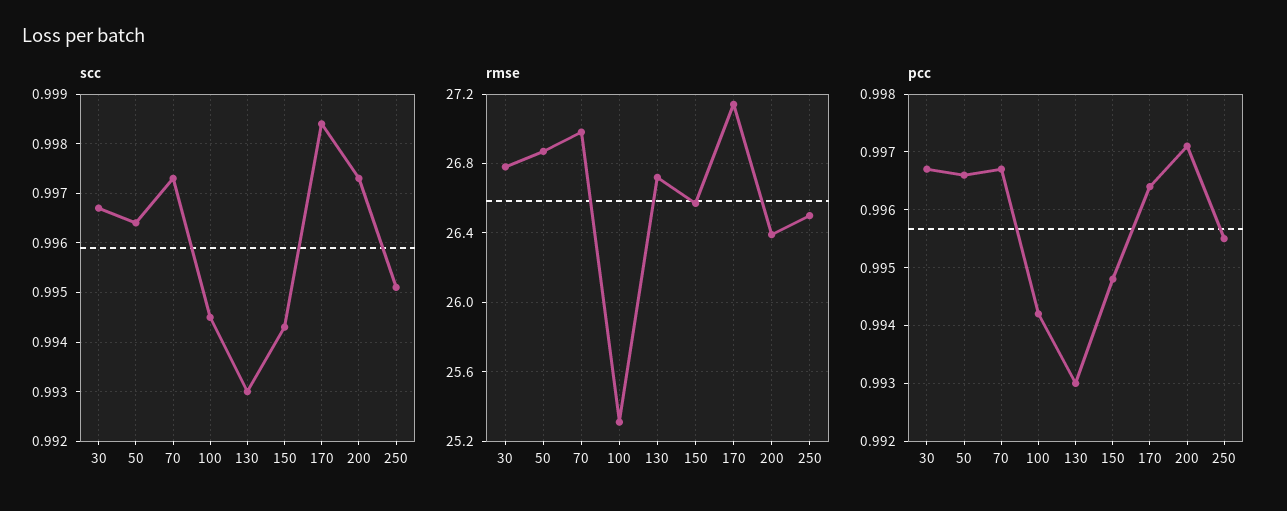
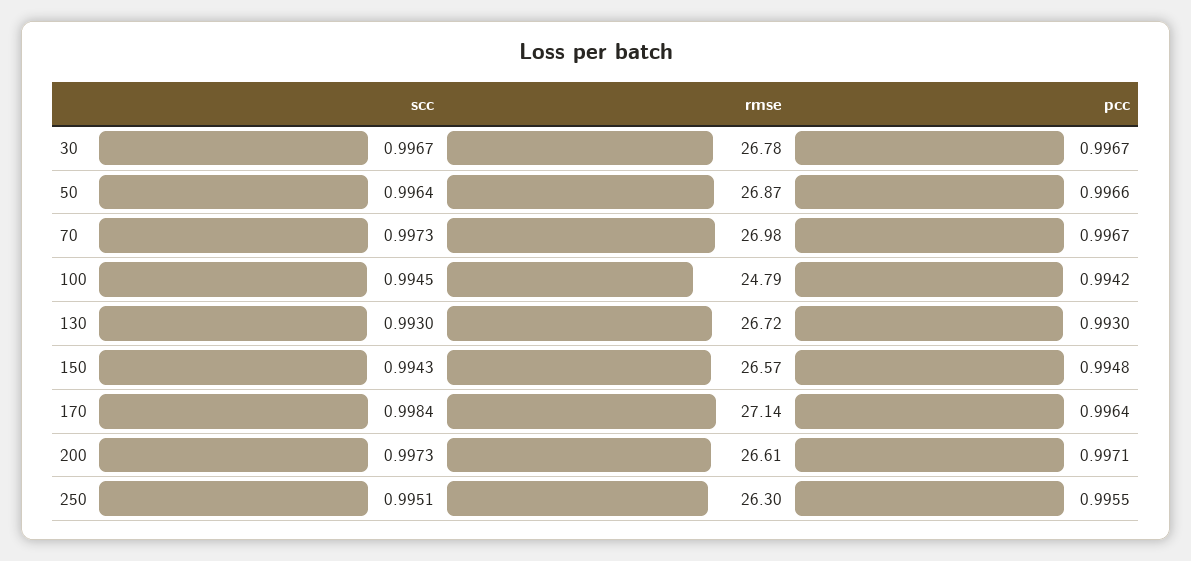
  {
    "scc": {
      "30": 0.9967,
      "50": 0.9964,
      "70": 0.9973,
      "100": 0.9945,
      "130": 0.993,
      "150": 0.9943,
      "170": 0.9984,
      "200": 0.9973,
      "250": 0.9951
    },
    "rmse": {
      "30": 26.78,
      "50": 26.87,
      "70": 26.98,
-     "100": 25.3,
+     "100": 24.79,
      "130": 26.72,
      "150": 26.57,
      "170": 27.14,
-     "200": 26.4,
+     "200": 26.61,
-     "250": 26.5
+     "250": 26.3
    },
    "pcc": {
      "30": 0.9967,
      "50": 0.9966,
      "70": 0.9967,
      "100": 0.9942,
      "130": 0.993,
      "150": 0.9948,
      "170": 0.9964,
      "200": 0.9971,
      "250": 0.9955
    }
  }

